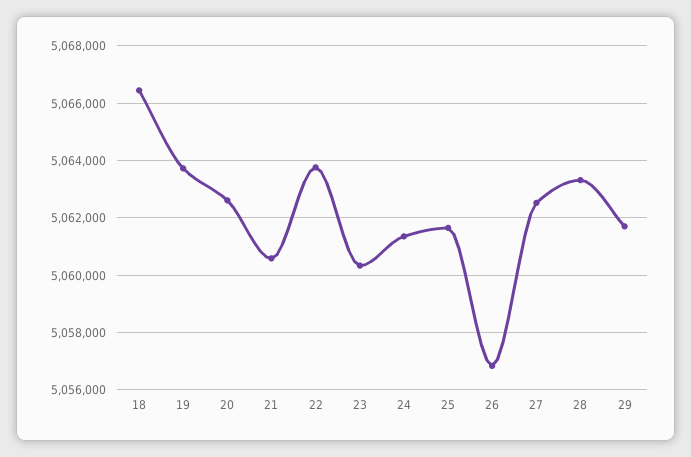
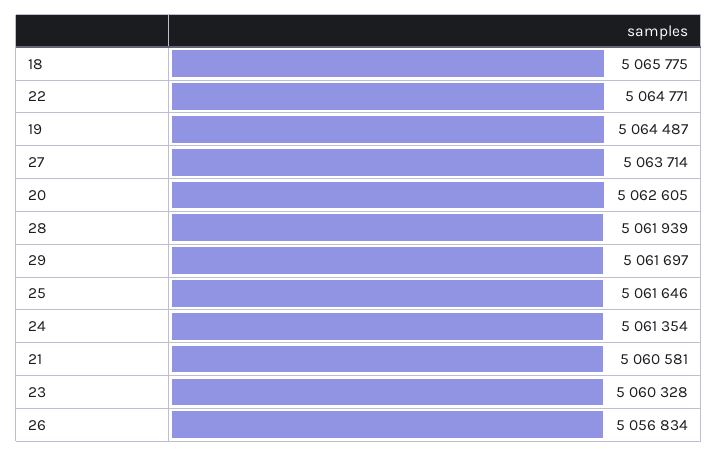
  {
-   "18": 5066500,
+   "18": 5065775,
-   "19": 5063750,
+   "19": 5064487,
    "20": 5062605,
    "21": 5060581,
-   "22": 5063750,
+   "22": 5064771,
    "23": 5060328,
    "24": 5061354,
    "25": 5061646,
    "26": 5056834,
-   "27": 5062500,
+   "27": 5063714,
-   "28": 5063250,
+   "28": 5061939,
    "29": 5061697
  }

